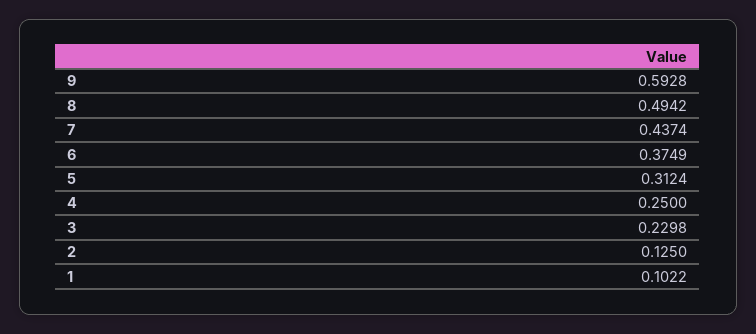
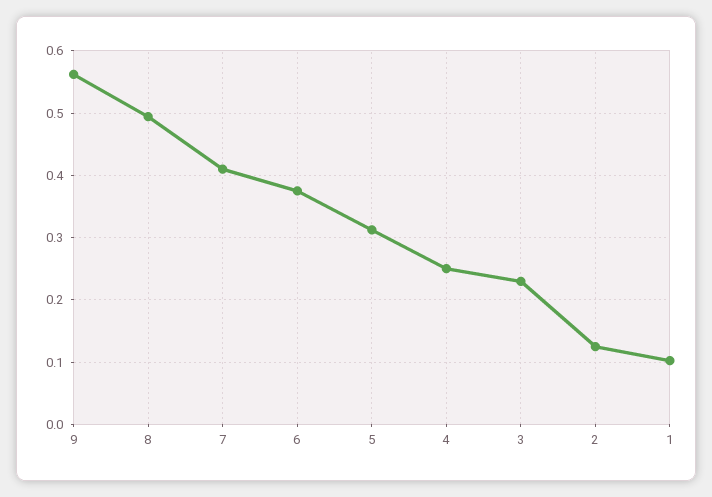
  {
-   "9": 0.5928,
+   "9": 0.56,
    "8": 0.4942,
-   "7": 0.4374,
+   "7": 0.41,
    "6": 0.3749,
    "5": 0.3124,
    "4": 0.25,
    "3": 0.2298,
    "2": 0.125,
    "1": 0.1022
  }

